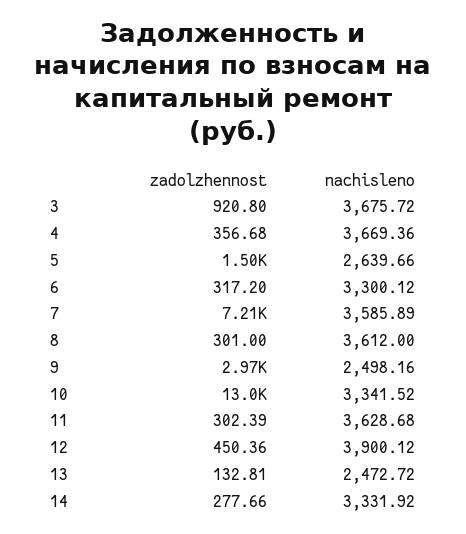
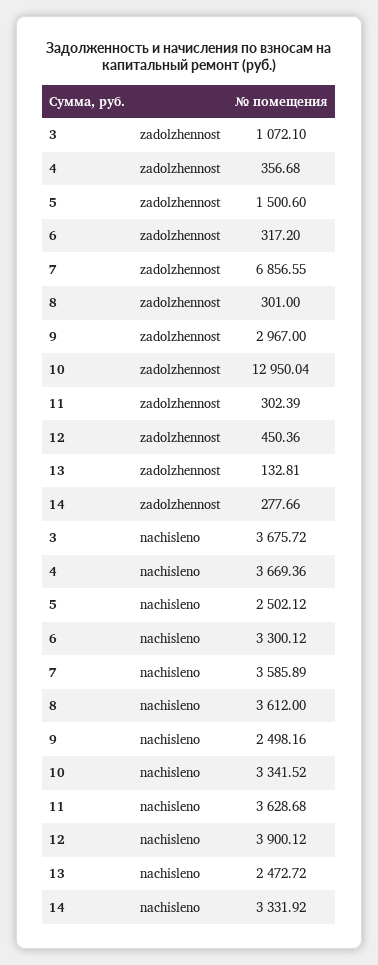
  {
    "zadolzhennost": {
-     "3": 920.8,
+     "3": 1072.1,
      "4": 356.68,
      "5": 1500.6,
      "6": 317.2,
-     "7": 7210,
+     "7": 6856.55,
      "8": 301,
      "9": 2967,
      "10": 12950.04,
      "11": 302.39,
      "12": 450.36,
      "13": 132.81,
      "14": 277.66
    },
    "nachisleno": {
      "3": 3675.72,
      "4": 3669.36,
-     "5": 2639.66,
+     "5": 2502.12,
      "6": 3300.12,
      "7": 3585.89,
      "8": 3612,
      "9": 2498.16,
      "10": 3341.52,
      "11": 3628.68,
      "12": 3900.12,
      "13": 2472.72,
      "14": 3331.92
    }
  }

